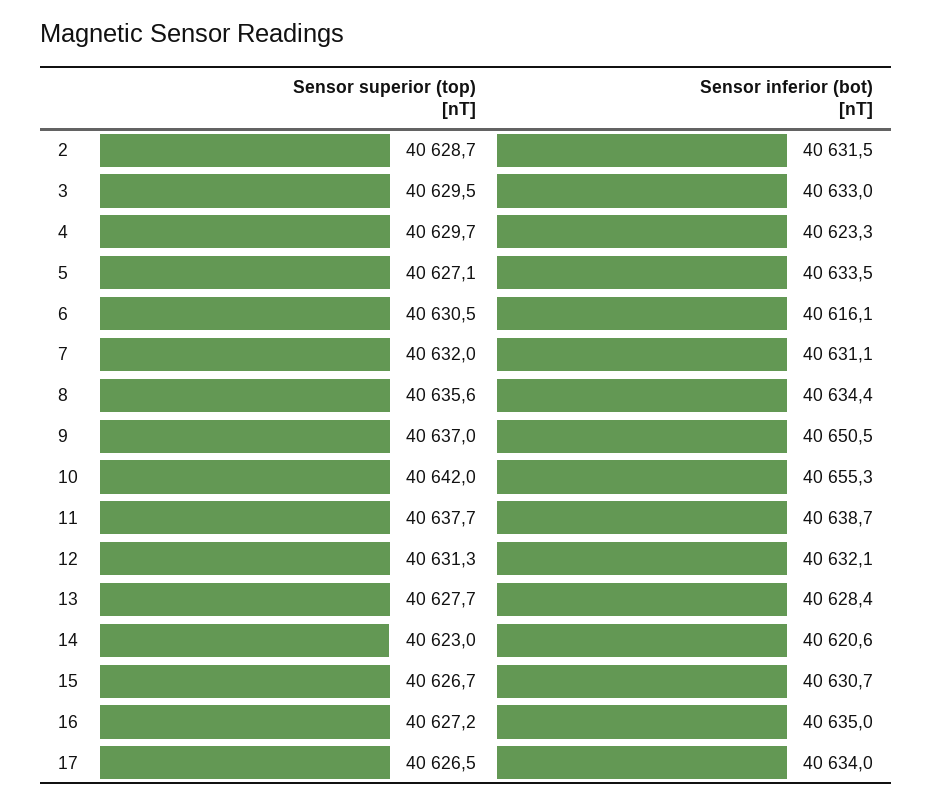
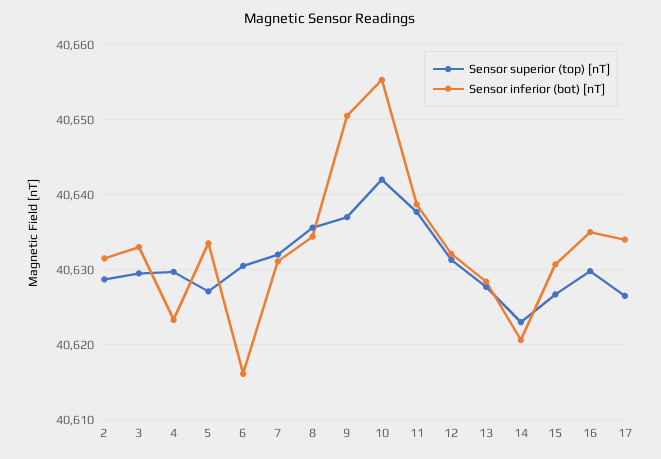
  {
    "Sensor superior (top) [nT]": {
      "2": 40628.7,
      "3": 40629.5,
      "4": 40629.7,
      "5": 40627.1,
      "6": 40630.5,
      "7": 40632,
      "8": 40635.6,
      "9": 40637,
      "10": 40642,
      "11": 40637.7,
      "12": 40631.3,
      "13": 40627.7,
      "14": 40623,
      "15": 40626.7,
-     "16": 40627.2,
+     "16": 40630,
      "17": 40626.5
    },
    "Sensor inferior (bot) [nT]": {
      "2": 40631.5,
      "3": 40633,
      "4": 40623.3,
      "5": 40633.5,
      "6": 40616.1,
      "7": 40631.1,
      "8": 40634.4,
      "9": 40650.5,
      "10": 40655.3,
      "11": 40638.7,
      "12": 40632.1,
      "13": 40628.4,
      "14": 40620.6,
      "15": 40630.7,
      "16": 40635,
      "17": 40634
    }
  }

